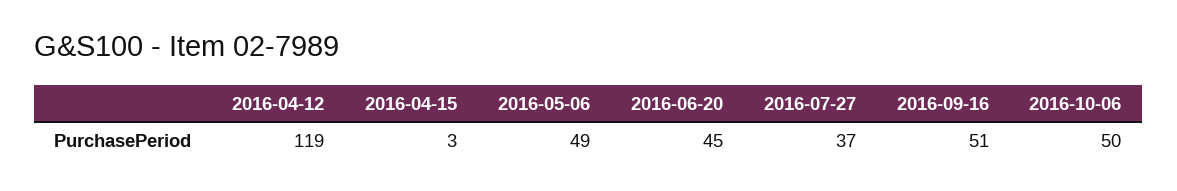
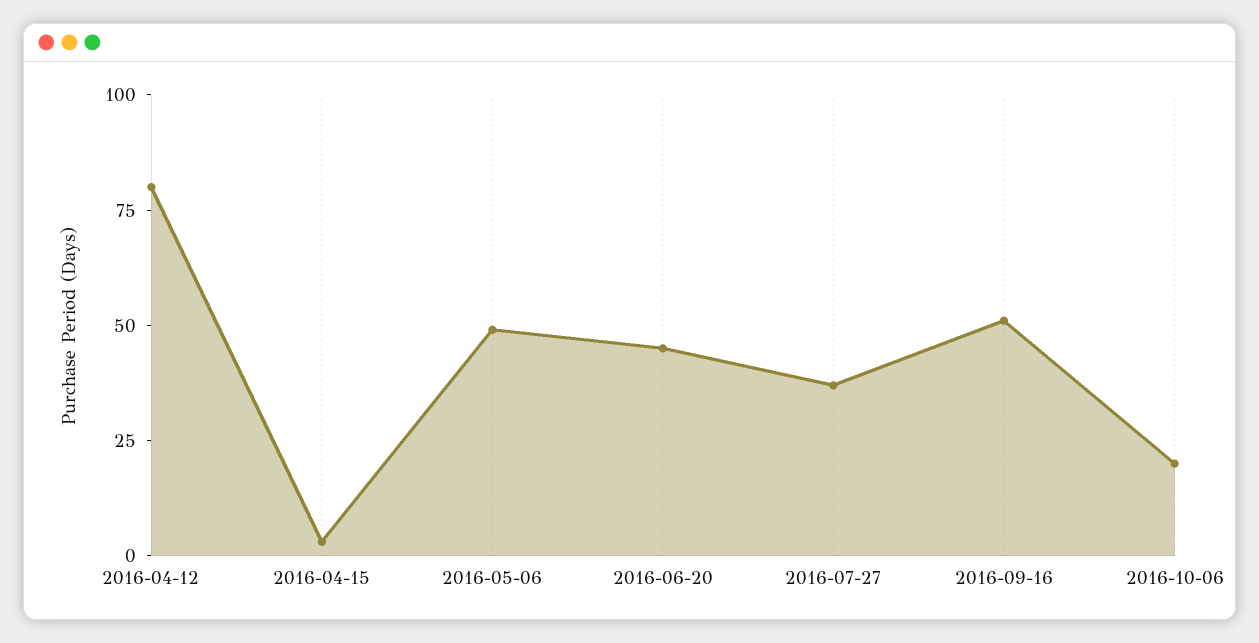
  {
-   "2016-04-12": 119,
+   "2016-04-12": 80,
    "2016-04-15": 3,
    "2016-05-06": 49,
    "2016-06-20": 45,
    "2016-07-27": 37,
    "2016-09-16": 51,
-   "2016-10-06": 50
+   "2016-10-06": 20
  }

